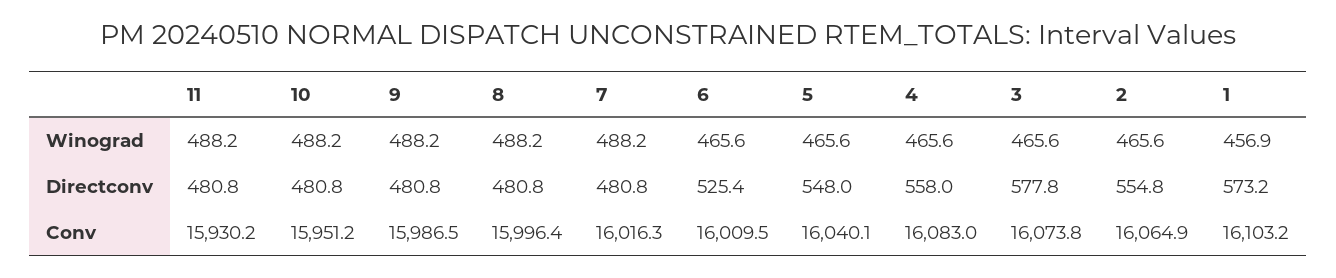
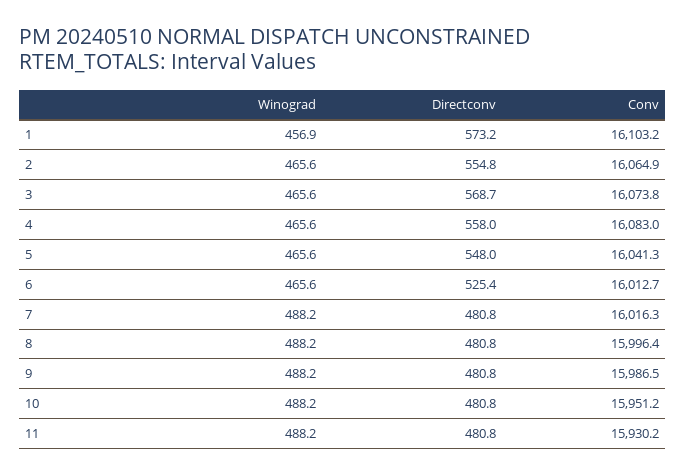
  {
    "11": {
      "Winograd": 488.2,
      "Directconv": 480.8,
      "Conv": 15930.2
    },
    "10": {
      "Winograd": 488.2,
      "Directconv": 480.8,
      "Conv": 15951.2
    },
    "9": {
      "Winograd": 488.2,
      "Directconv": 480.8,
      "Conv": 15986.5
    },
    "8": {
      "Winograd": 488.2,
      "Directconv": 480.8,
      "Conv": 15996.4
    },
    "7": {
      "Winograd": 488.2,
      "Directconv": 480.8,
      "Conv": 16016.3
    },
    "6": {
      "Winograd": 465.6,
      "Directconv": 525.4,
-     "Conv": 16009.5
+     "Conv": 16012.7
    },
    "5": {
      "Winograd": 465.6,
      "Directconv": 548,
-     "Conv": 16040.1
+     "Conv": 16041.3
    },
    "4": {
      "Winograd": 465.6,
      "Directconv": 558,
      "Conv": 16083
    },
    "3": {
      "Winograd": 465.6,
-     "Directconv": 577.8,
+     "Directconv": 568.7,
      "Conv": 16073.8
    },
    "2": {
      "Winograd": 465.6,
      "Directconv": 554.8,
      "Conv": 16064.9
    },
    "1": {
      "Winograd": 456.9,
      "Directconv": 573.2,
      "Conv": 16103.2
    }
  }

